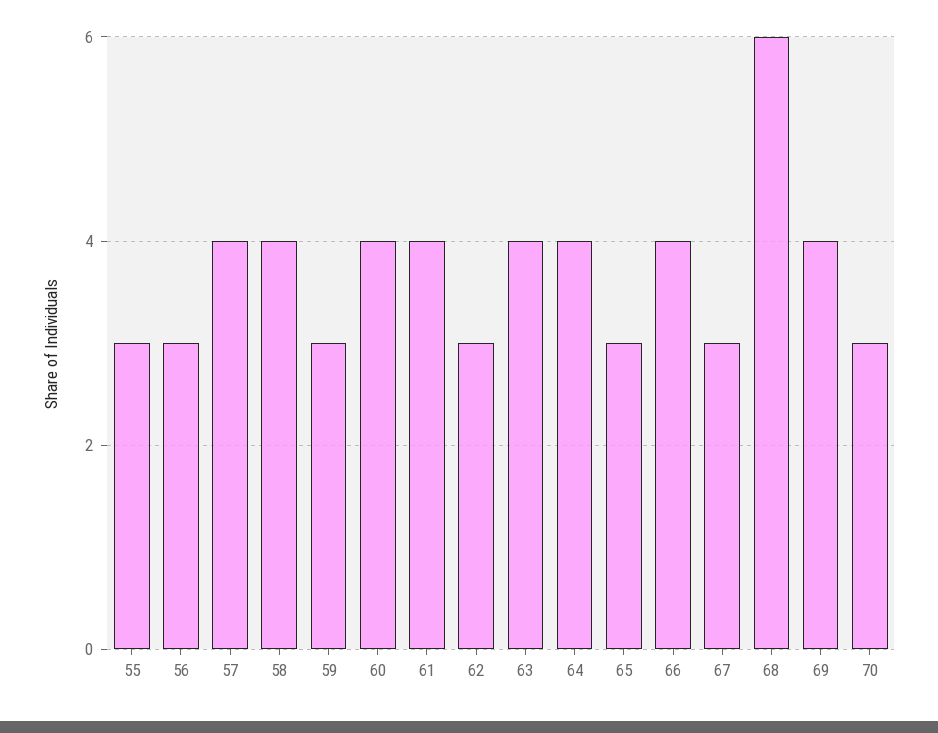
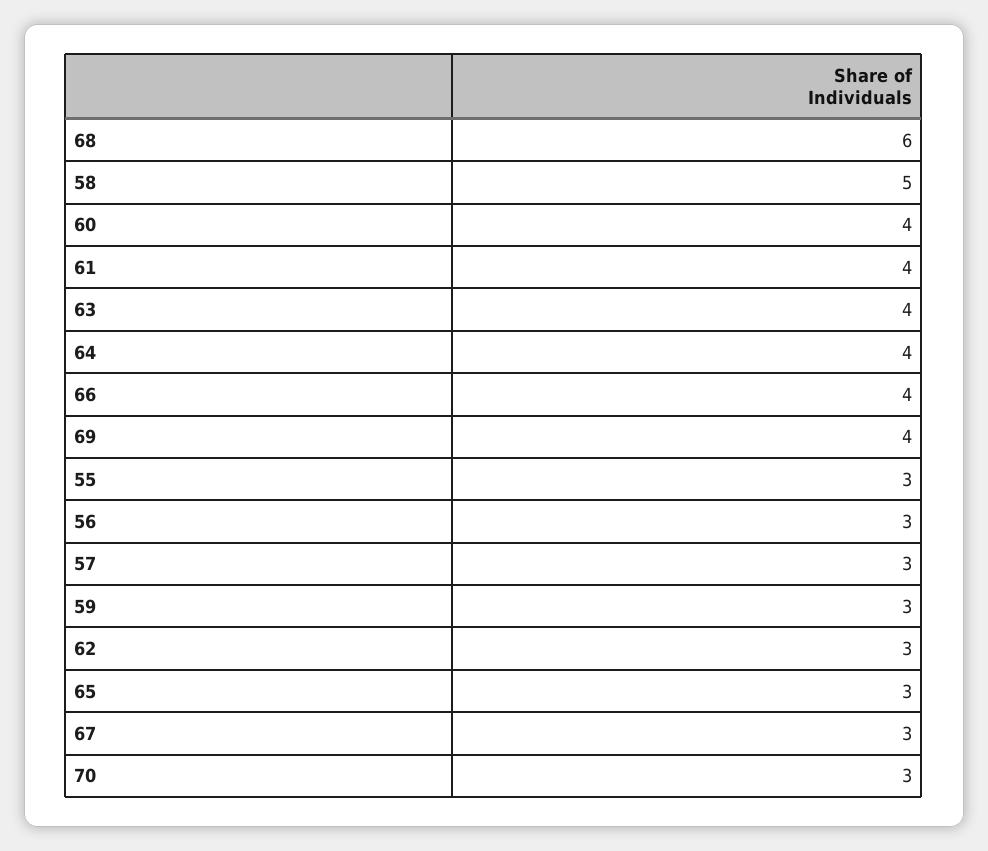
  {
    "55": 3,
    "56": 3,
-   "57": 4,
+   "57": 3,
-   "58": 4,
+   "58": 5,
    "59": 3,
    "60": 4,
    "61": 4,
    "62": 3,
    "63": 4,
    "64": 4,
    "65": 3,
    "66": 4,
    "67": 3,
    "68": 6,
    "69": 4,
    "70": 3
  }

